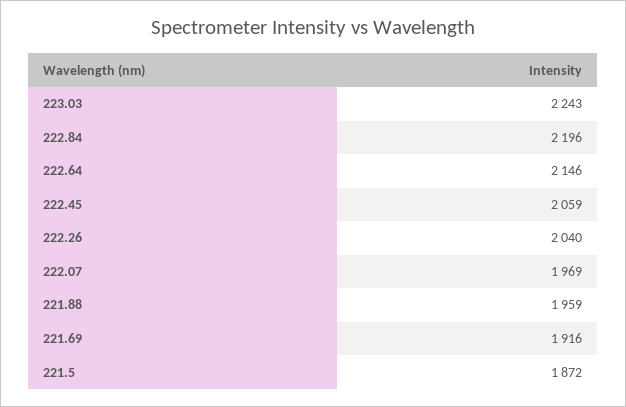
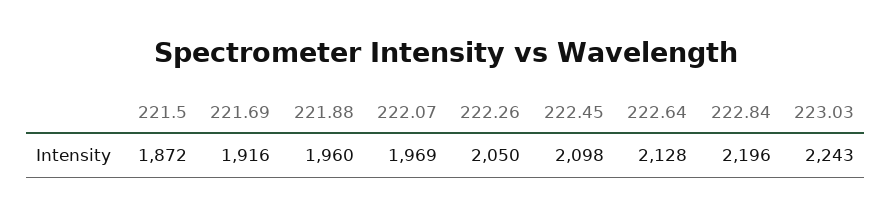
  {
    "223.03": 2243,
    "222.84": 2196,
-   "222.64": 2146,
+   "222.64": 2128,
-   "222.45": 2059,
+   "222.45": 2098,
-   "222.26": 2040,
+   "222.26": 2050,
    "222.07": 1969,
-   "221.88": 1959,
+   "221.88": 1960,
    "221.69": 1916,
    "221.5": 1872
  }

